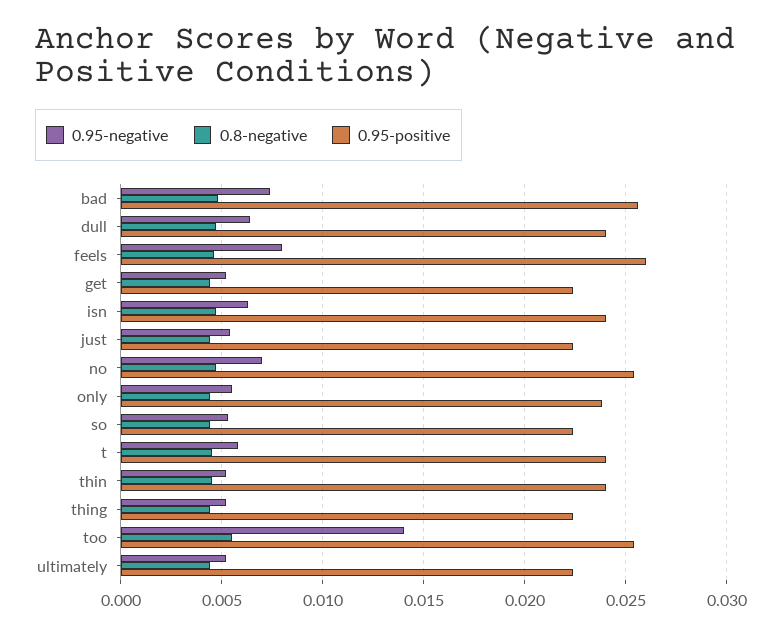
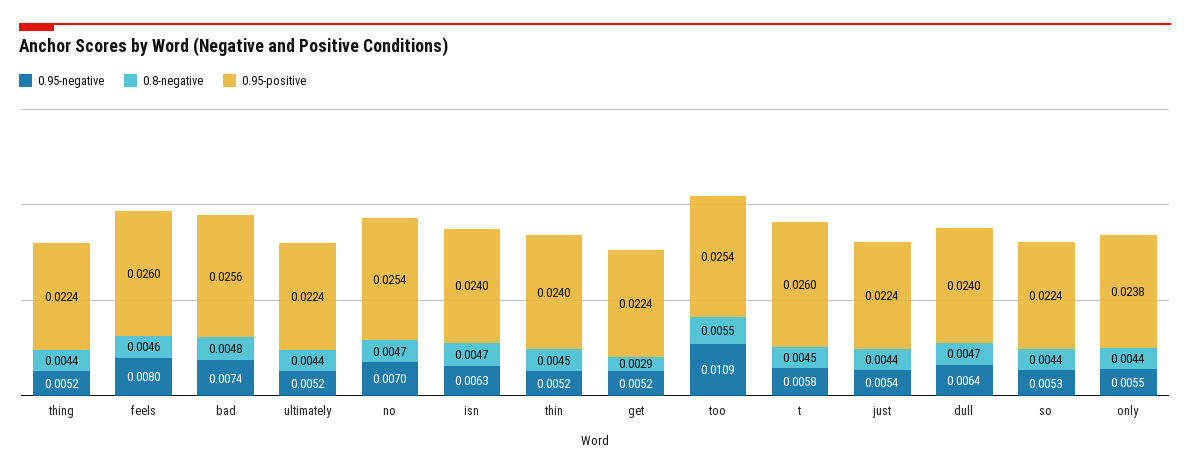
  {
    "0.95-negative": {
      "bad": 0.0074,
      "dull": 0.0064,
      "feels": 0.008,
      "get": 0.0052,
      "isn": 0.0063,
      "just": 0.0054,
      "no": 0.007,
      "only": 0.0055,
      "so": 0.0053,
      "t": 0.0058,
      "thin": 0.0052,
      "thing": 0.0052,
-     "too": 0.014,
+     "too": 0.0109,
      "ultimately": 0.0052
    },
    "0.8-negative": {
      "bad": 0.0048,
      "dull": 0.0047,
      "feels": 0.0046,
-     "get": 0.0045,
+     "get": 0.0029,
      "isn": 0.0047,
      "just": 0.0044,
      "no": 0.0047,
      "only": 0.0044,
      "so": 0.0044,
      "t": 0.0045,
      "thin": 0.0045,
      "thing": 0.0044,
      "too": 0.0055,
      "ultimately": 0.0044
    },
    "0.95-positive": {
      "bad": 0.0256,
      "dull": 0.024,
      "feels": 0.026,
      "get": 0.0224,
      "isn": 0.024,
      "just": 0.0224,
      "no": 0.0254,
      "only": 0.0238,
      "so": 0.0224,
-     "t": 0.024,
+     "t": 0.026,
      "thin": 0.024,
      "thing": 0.0224,
      "too": 0.0254,
      "ultimately": 0.0224
    }
  }

